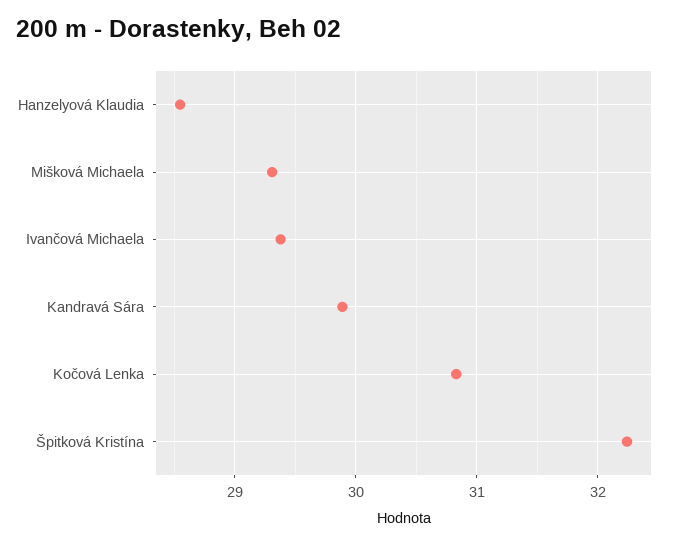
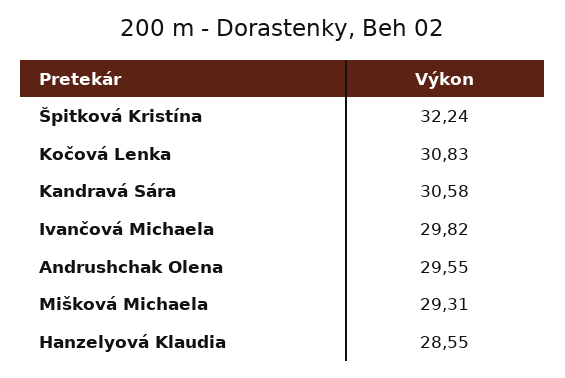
  {
    "Hanzelyová Klaudia": 28.55,
    "Mišková Michaela": 29.31,
-   "Ivančová Michaela": 29.4,
+   "Ivančová Michaela": 29.82,
-   "Kandravá Sára": 29.9,
+   "Kandravá Sára": 30.58,
    "Kočová Lenka": 30.83,
-   "Špitková Kristína": 32.24
+   "Špitková Kristína": 32.24,
+   "Andrushchak Olena": 29.55
  }

